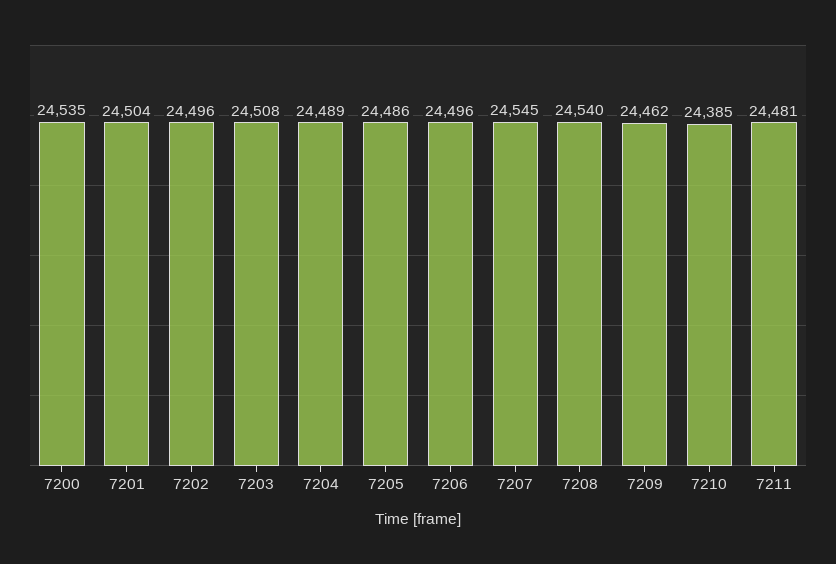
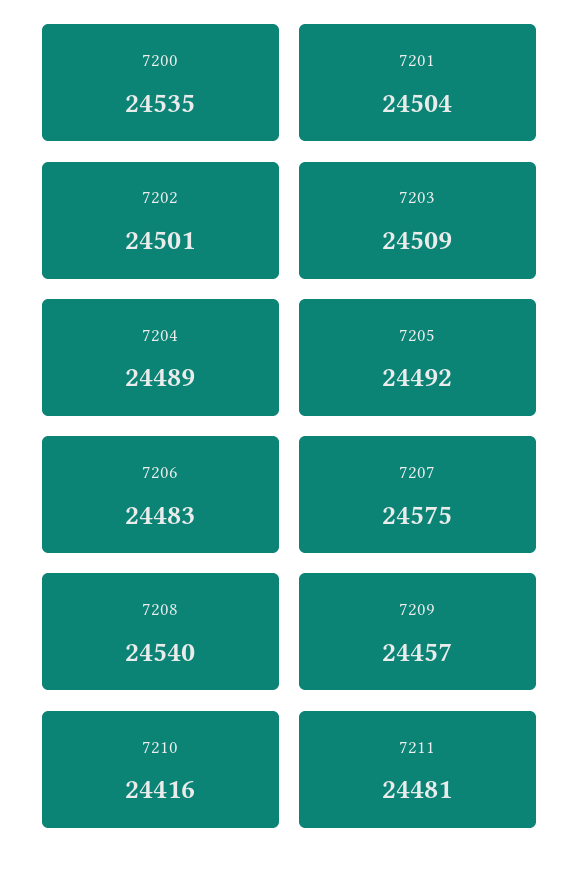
  {
    "7200": 24535,
    "7201": 24504,
-   "7202": 24496,
+   "7202": 24501,
-   "7203": 24508,
+   "7203": 24509,
    "7204": 24489,
-   "7205": 24486,
+   "7205": 24492,
-   "7206": 24496,
+   "7206": 24483,
-   "7207": 24545,
+   "7207": 24575,
    "7208": 24540,
-   "7209": 24462,
+   "7209": 24457,
-   "7210": 24385,
+   "7210": 24416,
    "7211": 24481
  }

